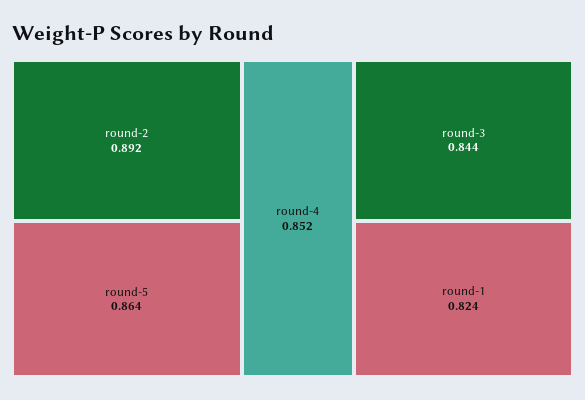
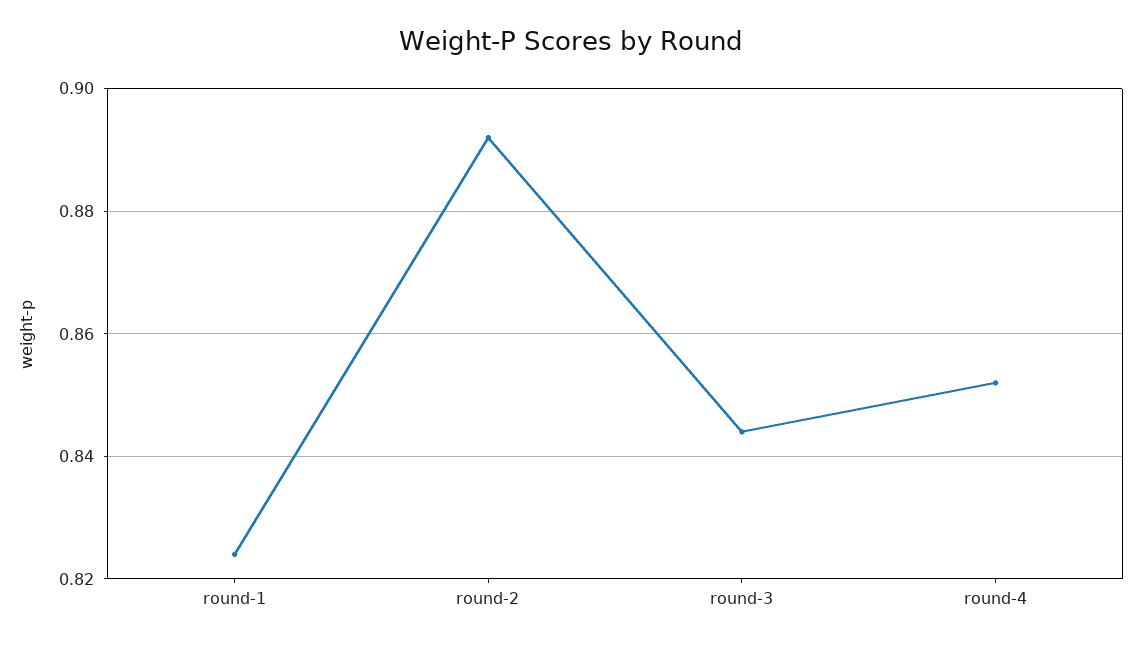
  {
    "round-2": 0.892,
-   "round-5": 0.864,
    "round-4": 0.852,
    "round-3": 0.844,
    "round-1": 0.824
  }

